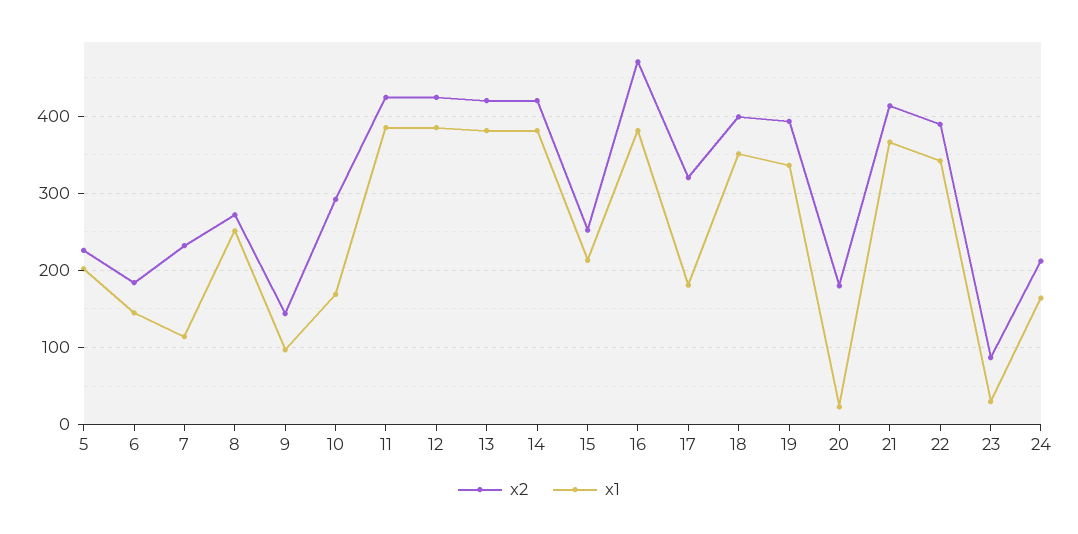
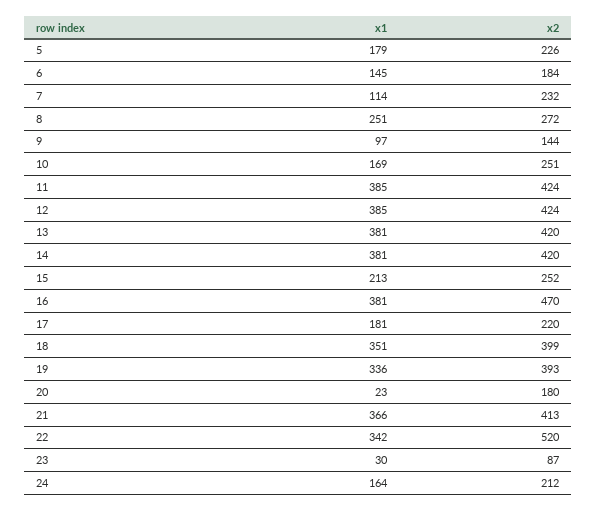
  {
    "x2": {
      "5": 226,
      "6": 184,
      "7": 232,
      "8": 272,
      "9": 144,
-     "10": 290,
+     "10": 251,
      "11": 424,
      "12": 424,
      "13": 420,
      "14": 420,
      "15": 252,
      "16": 470,
-     "17": 320,
+     "17": 220,
      "18": 399,
      "19": 393,
      "20": 180,
      "21": 413,
-     "22": 390,
+     "22": 520,
      "23": 87,
      "24": 212
    },
    "x1": {
-     "5": 200,
+     "5": 179,
      "6": 145,
      "7": 114,
      "8": 251,
      "9": 97,
      "10": 169,
      "11": 385,
      "12": 385,
      "13": 381,
      "14": 381,
      "15": 213,
      "16": 381,
      "17": 181,
      "18": 351,
      "19": 336,
      "20": 23,
      "21": 366,
      "22": 342,
      "23": 30,
      "24": 164
    }
  }

